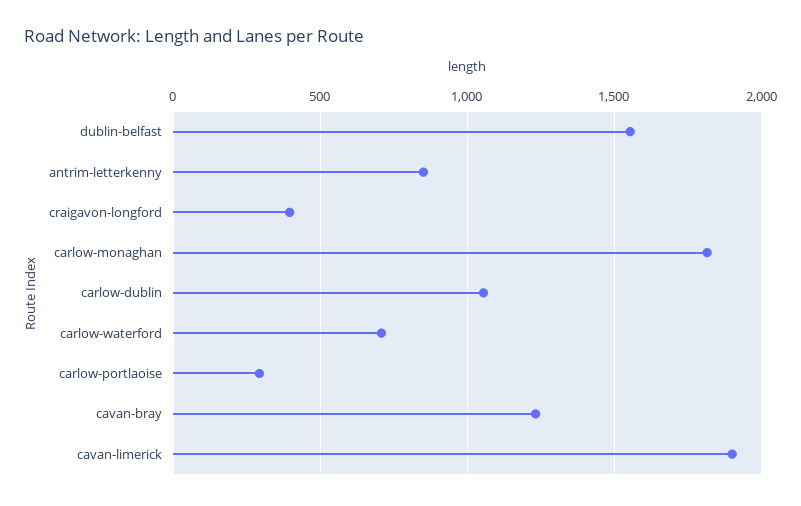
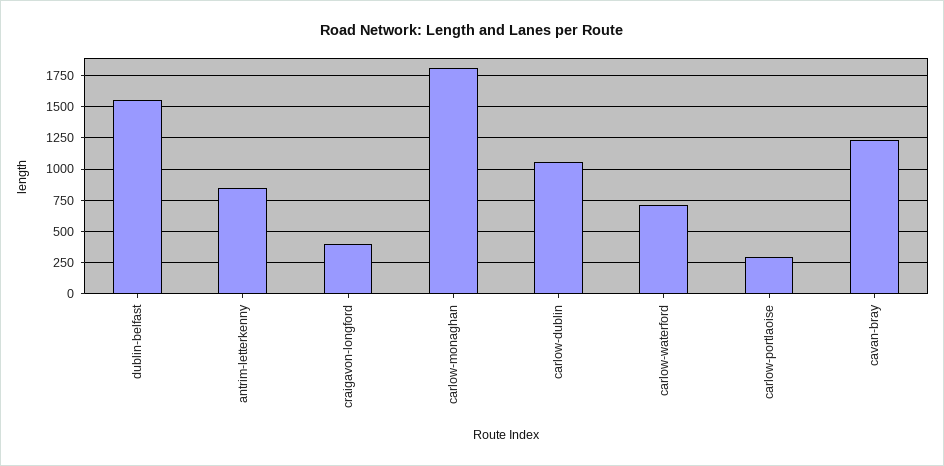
  {
    "dublin-belfast": 1550,
    "antrim-letterkenny": 850,
    "craigavon-longford": 400,
    "carlow-monaghan": 1800,
    "carlow-dublin": 1050,
    "carlow-waterford": 700,
    "carlow-portlaoise": 300,
-   "cavan-bray": 1250,
+   "cavan-bray": 1250
-   "cavan-limerick": 1900
  }

